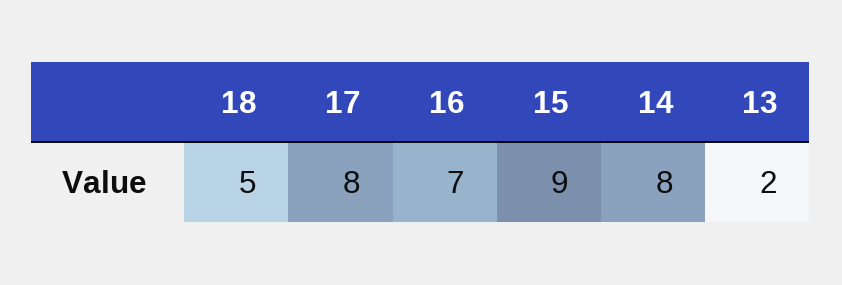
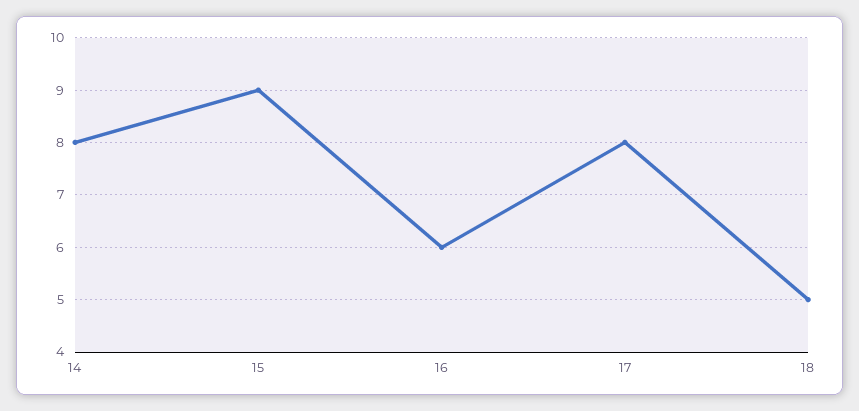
  {
    "18": 5,
    "17": 8,
-   "16": 7,
+   "16": 6,
    "15": 9,
-   "14": 8,
+   "14": 8
-   "13": 2
  }

